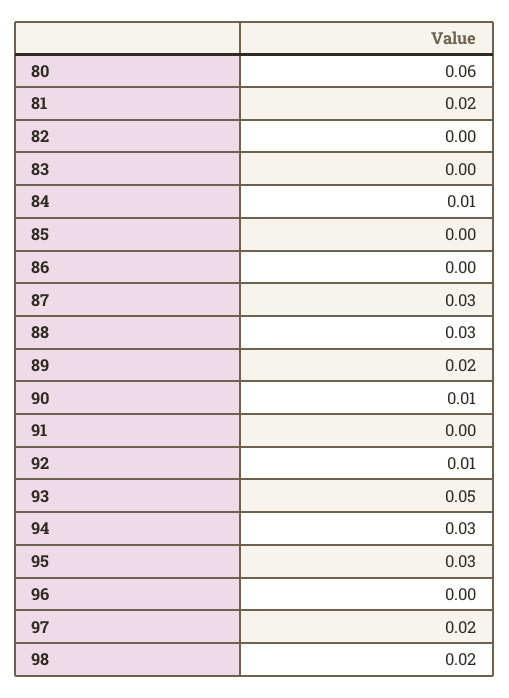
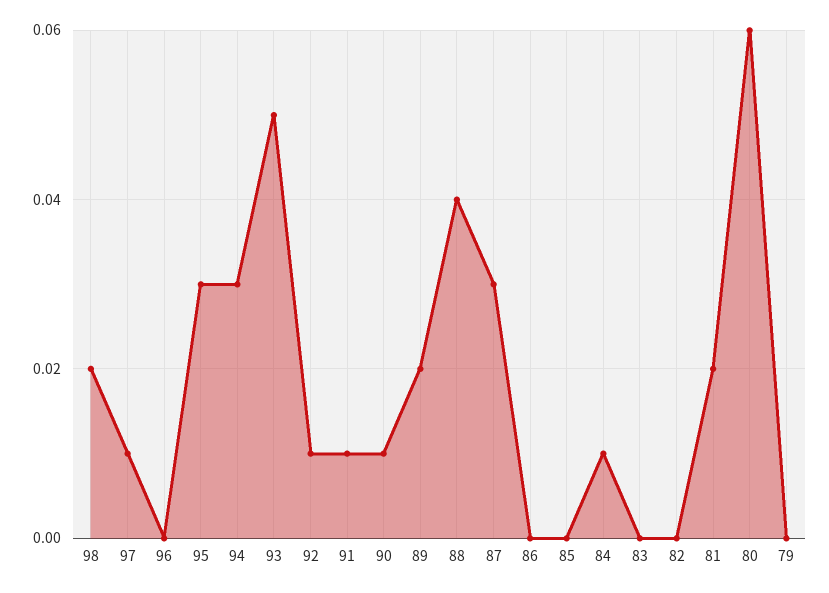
  {
    "80": 0.06,
    "81": 0.02,
    "82": 0,
    "83": 0,
    "84": 0.01,
    "85": 0,
    "86": 0,
    "87": 0.03,
-   "88": 0.03,
+   "88": 0.04,
    "89": 0.02,
    "90": 0.01,
-   "91": 0,
+   "91": 0.01,
    "92": 0.01,
    "93": 0.05,
    "94": 0.03,
    "95": 0.03,
    "96": 0,
-   "97": 0.02,
+   "97": 0.01,
-   "98": 0.02
+   "98": 0.02,
+   "79": 0
  }

